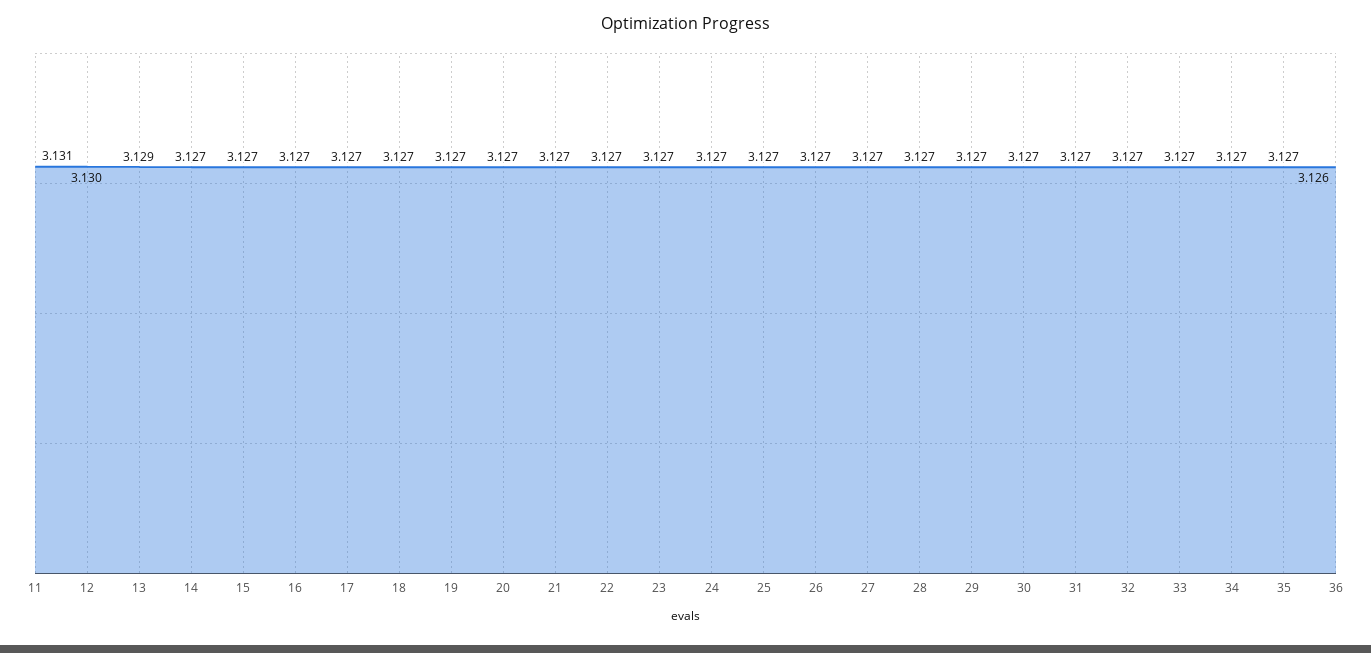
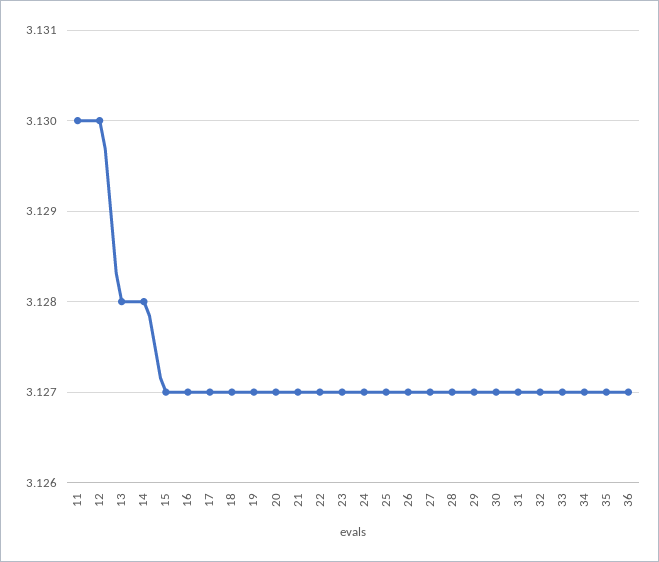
  {
-   "11": 3.131,
+   "11": 3.13,
    "12": 3.13,
-   "13": 3.129,
+   "13": 3.128,
-   "14": 3.127,
+   "14": 3.128,
    "15": 3.127,
    "16": 3.127,
    "17": 3.127,
    "18": 3.127,
    "19": 3.127,
    "20": 3.127,
    "21": 3.127,
    "22": 3.127,
    "23": 3.127,
    "24": 3.127,
    "25": 3.127,
    "26": 3.127,
    "27": 3.127,
    "28": 3.127,
    "29": 3.127,
    "30": 3.127,
    "31": 3.127,
    "32": 3.127,
    "33": 3.127,
    "34": 3.127,
    "35": 3.127,
-   "36": 3.126
+   "36": 3.127
  }

